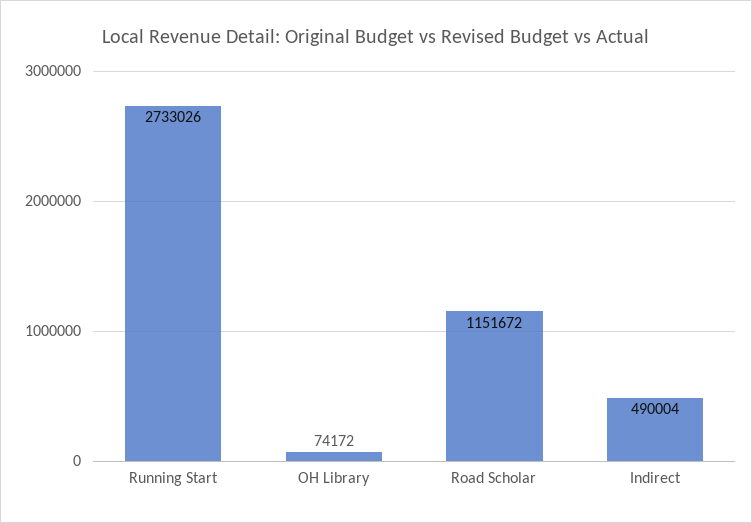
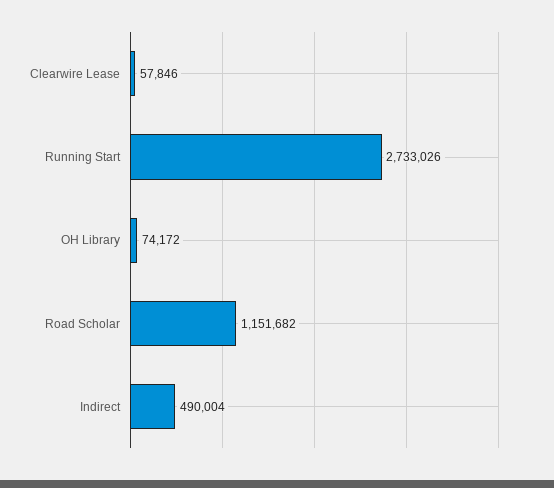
  {
    "Running Start": 2733026,
    "OH Library": 74172,
-   "Road Scholar": 1151672,
+   "Road Scholar": 1151682,
-   "Indirect": 490004
+   "Indirect": 490004,
+   "Clearwire Lease": 57846
  }

